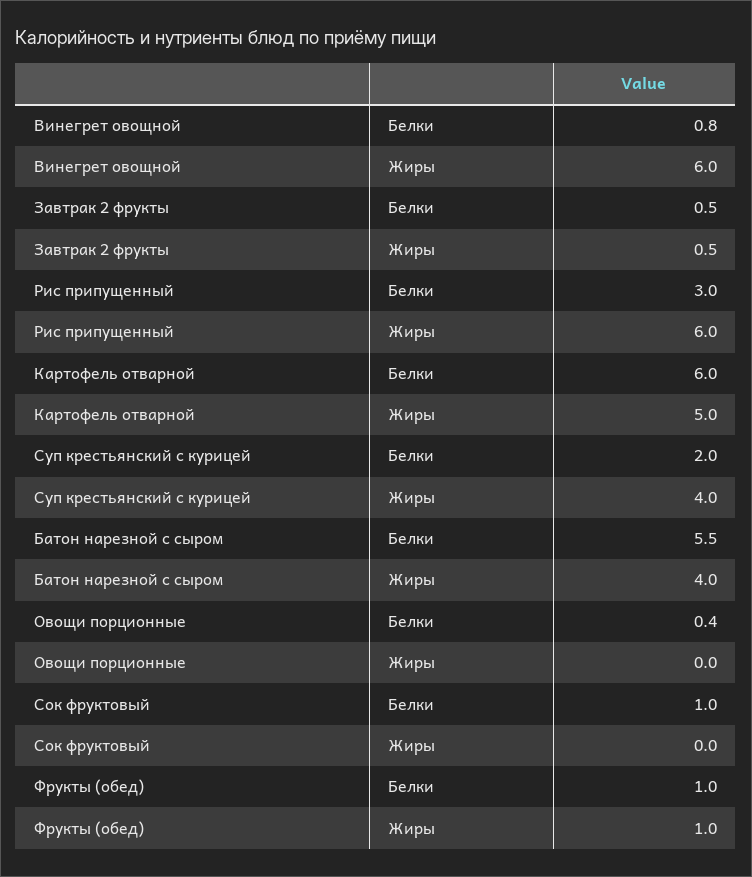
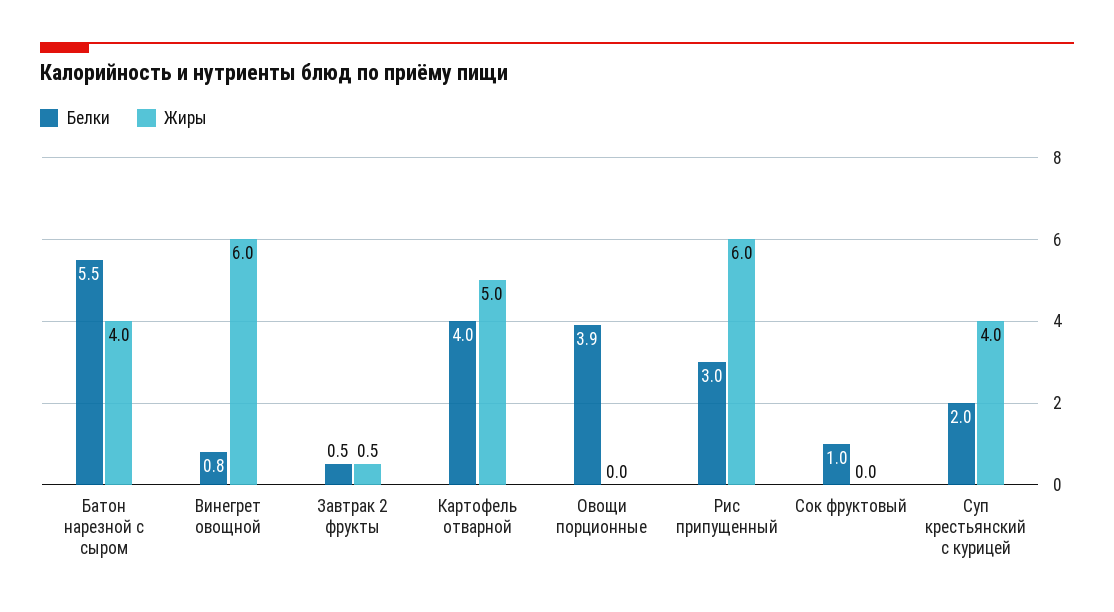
  {
    "Белки": {
      "Винегрет овощной": 0.8,
      "Завтрак 2 фрукты": 0.5,
      "Рис припущенный": 3,
-     "Картофель отварной": 6,
+     "Картофель отварной": 4,
      "Суп крестьянский с курицей": 2,
      "Батон нарезной с сыром": 5.5,
-     "Овощи порционные": 0.4,
+     "Овощи порционные": 3.9,
-     "Сок фруктовый": 1,
+     "Сок фруктовый": 1
-     "Фрукты (обед)": 1
    },
    "Жиры": {
      "Винегрет овощной": 6,
      "Завтрак 2 фрукты": 0.5,
      "Рис припущенный": 6,
      "Картофель отварной": 5,
      "Суп крестьянский с курицей": 4,
      "Батон нарезной с сыром": 4,
      "Овощи порционные": 0,
-     "Сок фруктовый": 0,
+     "Сок фруктовый": 0
-     "Фрукты (обед)": 1
    }
  }

